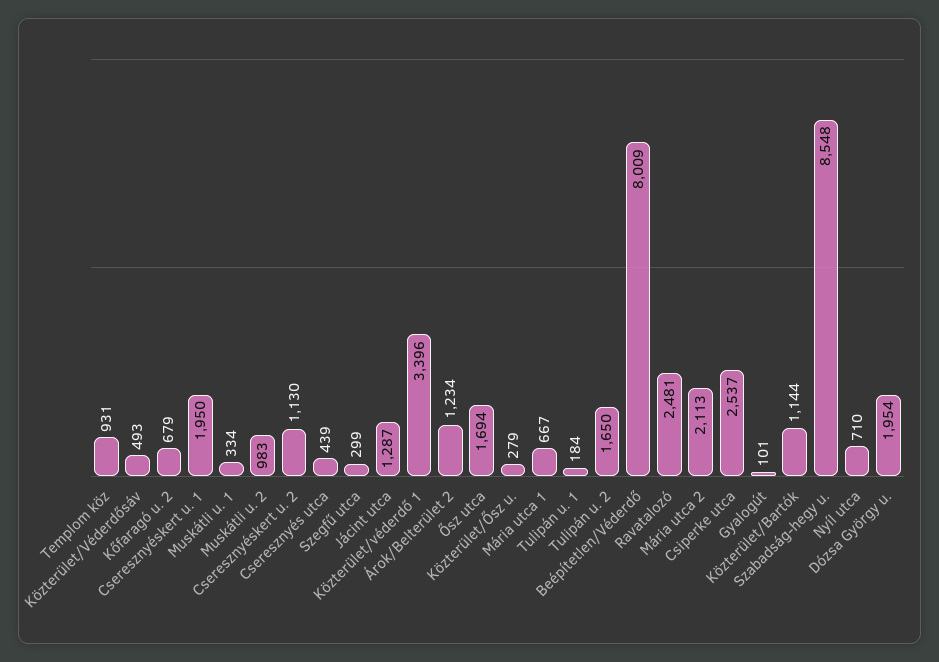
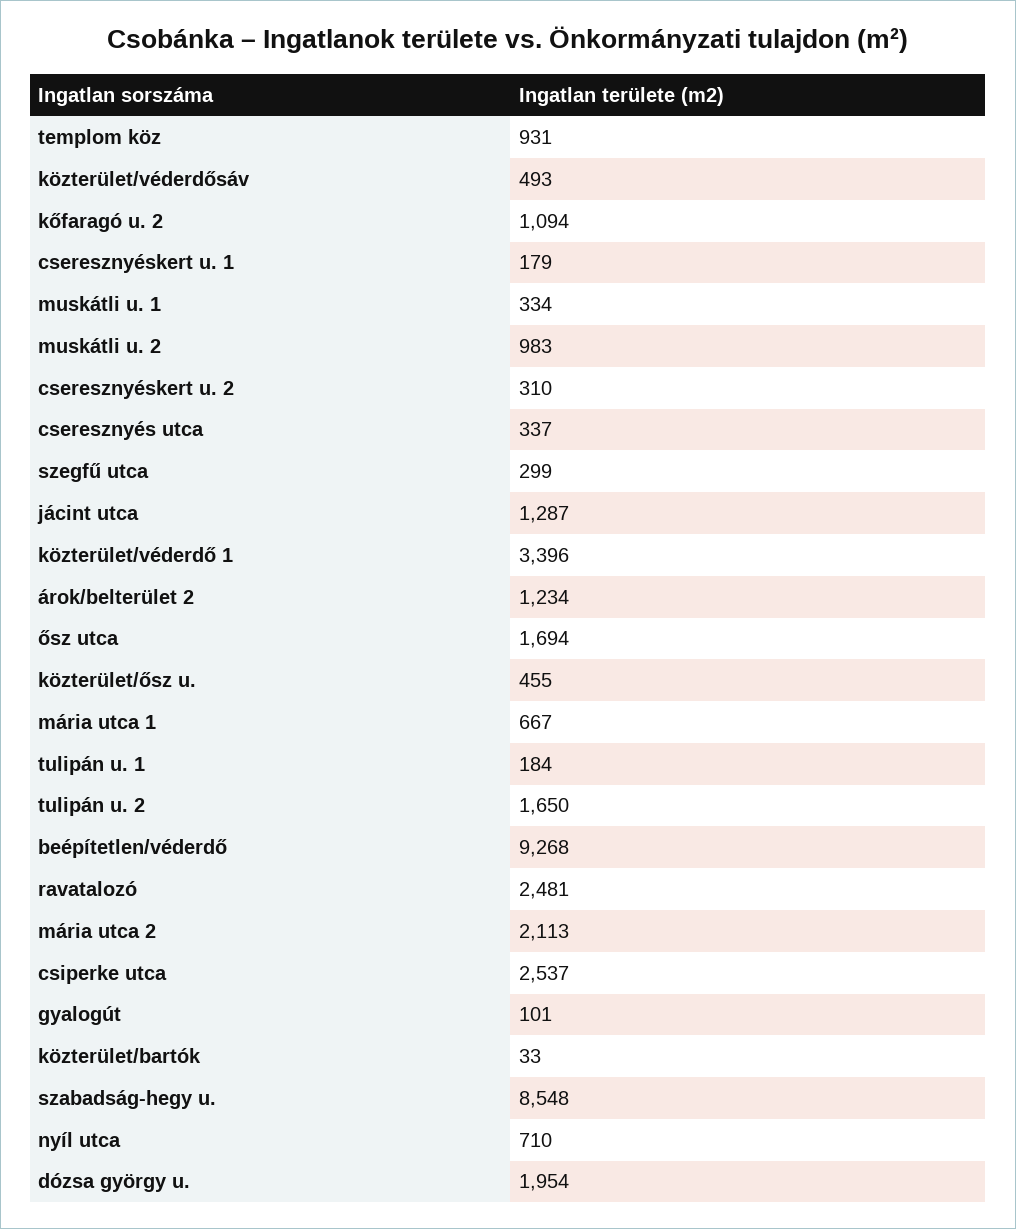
  {
    "Templom köz": 931,
    "Közterület/Véderdősáv": 493,
-   "Kőfaragó u. 2": 679,
+   "Kőfaragó u. 2": 1094,
-   "Cseresznyéskert u. 1": 1950,
+   "Cseresznyéskert u. 1": 179,
    "Muskátli u. 1": 334,
    "Muskátli u. 2": 983,
-   "Cseresznyéskert u. 2": 1130,
+   "Cseresznyéskert u. 2": 310,
-   "Cseresznyés utca": 439,
+   "Cseresznyés utca": 337,
    "Szegfű utca": 299,
    "Jácint utca": 1287,
    "Közterület/véderdő 1": 3396,
    "Árok/Belterület 2": 1234,
    "Ősz utca": 1694,
-   "Közterület/Ősz u.": 279,
+   "Közterület/Ősz u.": 455,
    "Mária utca 1": 667,
    "Tulipán u. 1": 184,
    "Tulipán u. 2": 1650,
-   "Beépítetlen/Véderdő": 8009,
+   "Beépítetlen/Véderdő": 9268,
    "Ravatalozó": 2481,
    "Mária utca 2": 2113,
    "Csiperke utca": 2537,
    "Gyalogút": 101,
-   "Közterület/Bartók": 1144,
+   "Közterület/Bartók": 33,
    "Szabadság-hegy u.": 8548,
    "Nyíl utca": 710,
    "Dózsa György u.": 1954
  }

